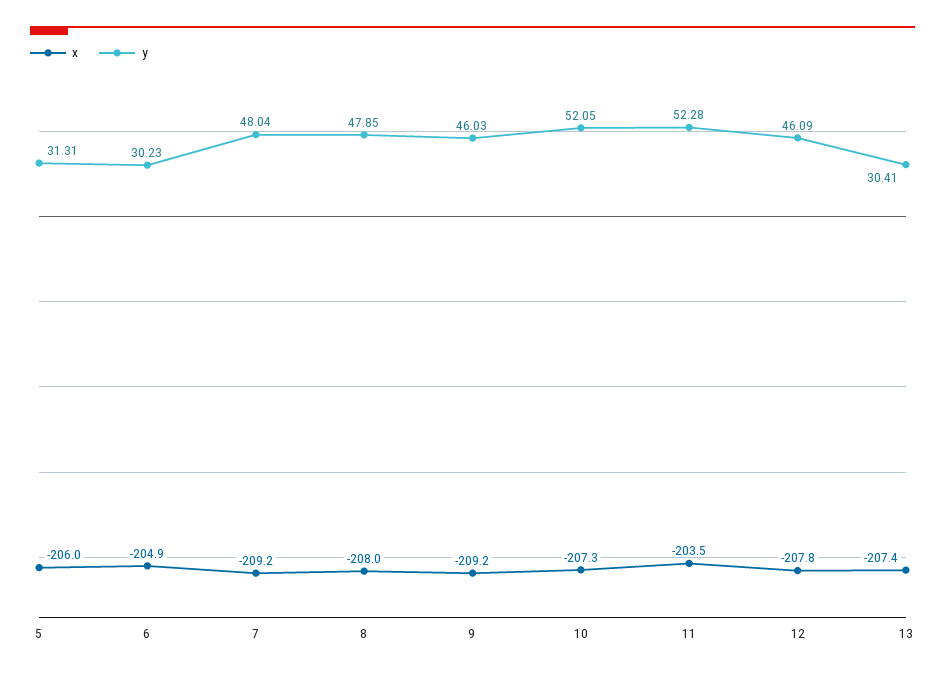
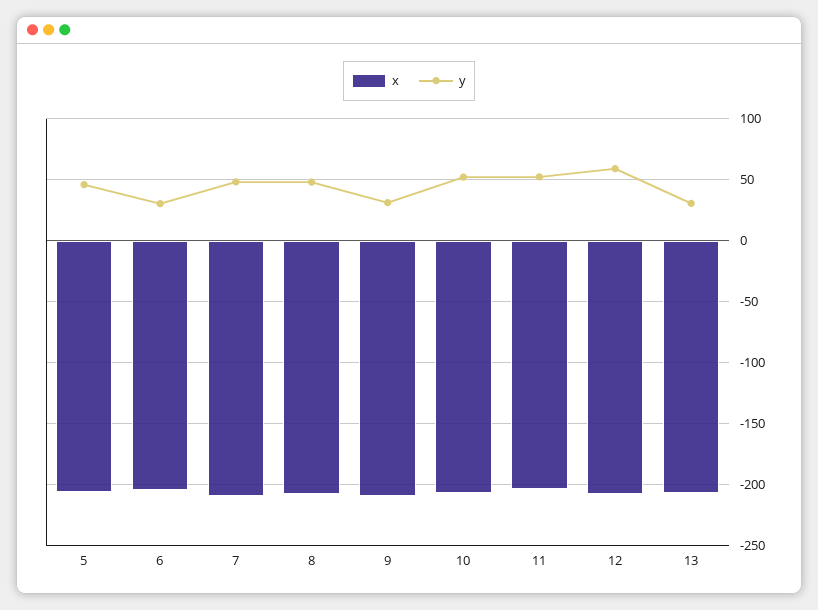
  {
    "x": {
      "5": -206,
      "6": -204.9,
      "7": -209.2,
      "8": -208,
      "9": -209.2,
      "10": -207.3,
      "11": -203.5,
      "12": -207.8,
      "13": -207.4
    },
    "y": {
-     "5": 31.31,
+     "5": 45,
      "6": 30.23,
      "7": 48.04,
      "8": 47.85,
-     "9": 46.03,
+     "9": 30,
      "10": 52.05,
      "11": 52.28,
-     "12": 46.09,
+     "12": 60,
      "13": 30.41
    }
  }

